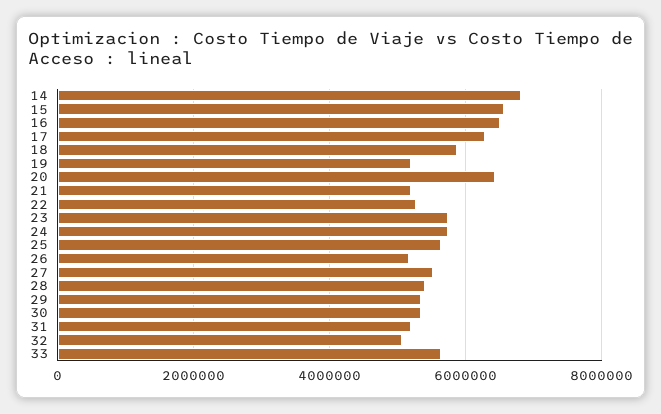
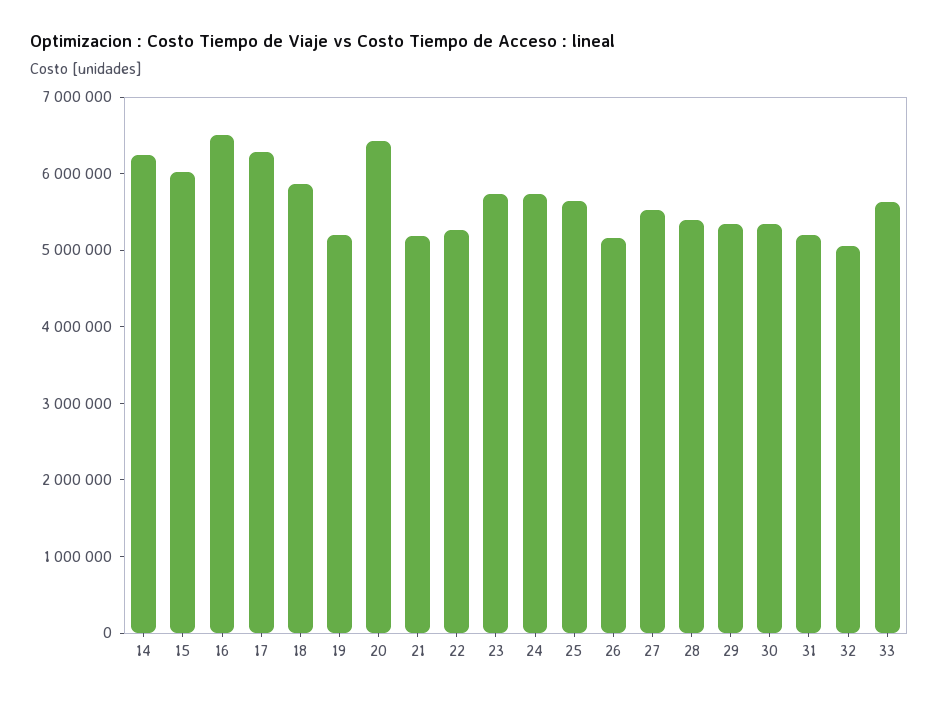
  {
-   "14": 6800000,
+   "14": 6200000,
-   "15": 6600000,
+   "15": 6000000,
    "16": 6600000,
    "17": 6200000,
    "18": 5800000,
    "19": 5200000,
    "20": 6400000,
    "21": 5200000,
    "22": 5200000,
    "23": 5800000,
    "24": 5800000,
    "25": 5600000,
    "26": 5200000,
    "27": 5600000,
    "28": 5400000,
    "29": 5400000,
    "30": 5400000,
    "31": 5200000,
    "32": 5000000,
    "33": 5600000
  }

